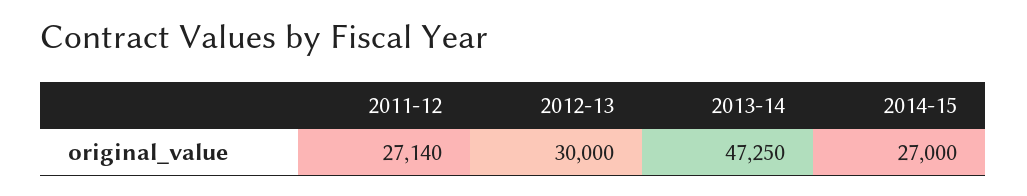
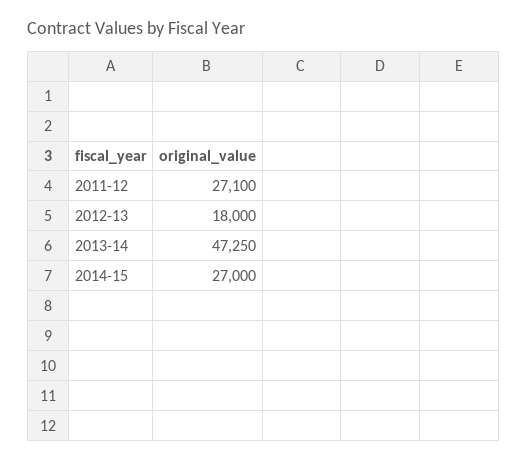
  {
-   "2011-12": 27140,
+   "2011-12": 27100,
-   "2012-13": 30000,
+   "2012-13": 18000,
    "2013-14": 47250,
    "2014-15": 27000
  }

